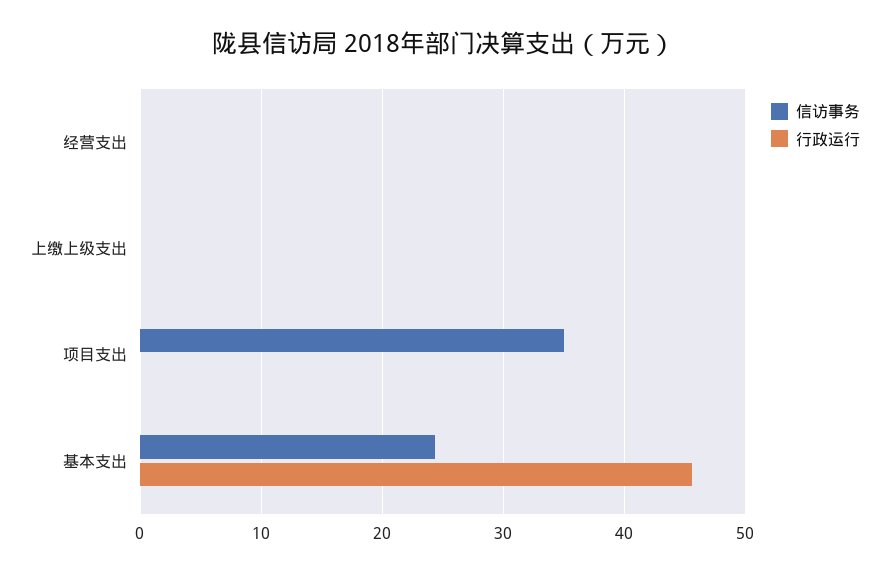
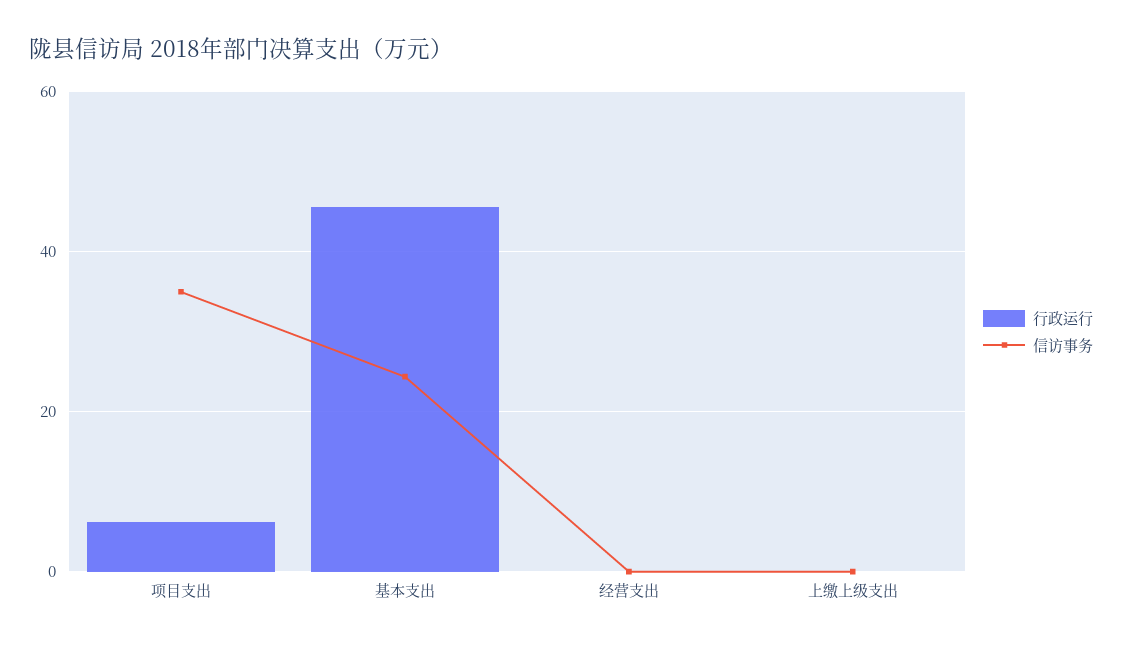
  {
    "信访事务": {
      "经营支出": 0,
      "上缴上级支出": 0,
      "项目支出": 35,
      "基本支出": 24
    },
    "行政运行": {
      "经营支出": 0,
      "上缴上级支出": 0,
-     "项目支出": 0,
+     "项目支出": 6,
      "基本支出": 46
    }
  }

